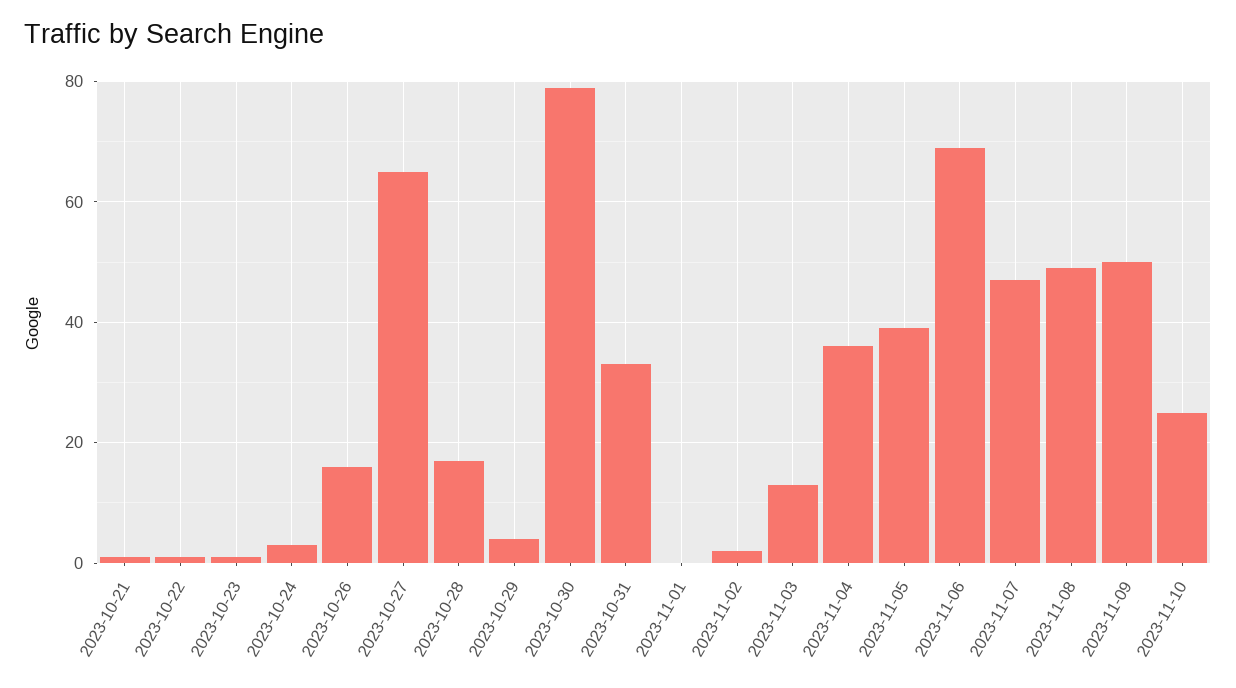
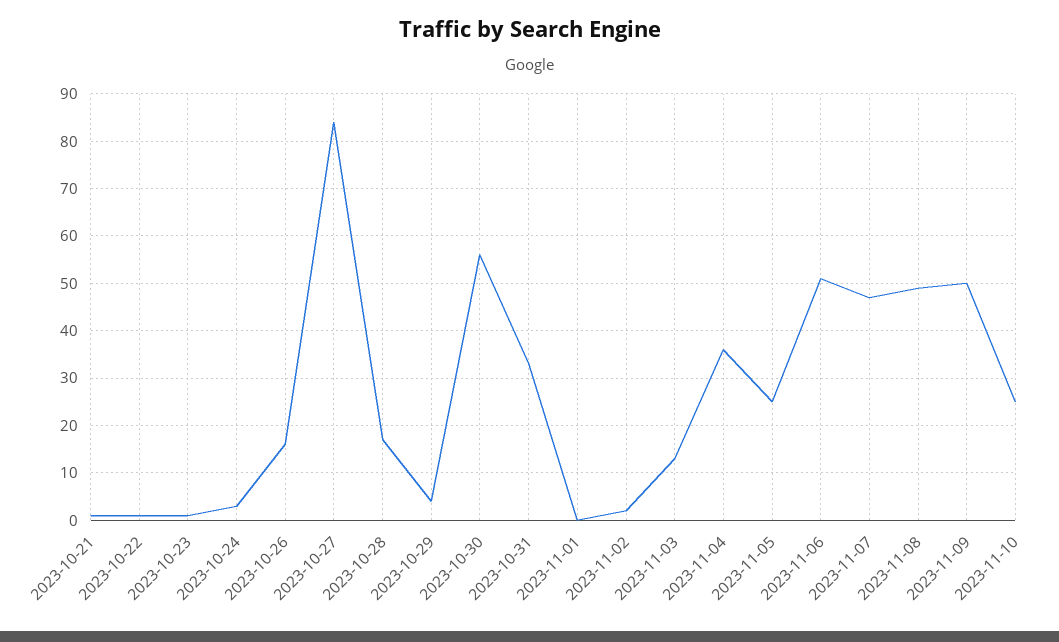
  {
    "2023-10-21": 0,
    "2023-10-22": 0,
    "2023-10-23": 0,
    "2023-10-24": 5,
    "2023-10-26": 15,
-   "2023-10-27": 65,
+   "2023-10-27": 85,
    "2023-10-28": 15,
    "2023-10-29": 5,
-   "2023-10-30": 80,
+   "2023-10-30": 55,
    "2023-10-31": 35,
    "2023-11-01": 0,
    "2023-11-02": 0,
    "2023-11-03": 15,
    "2023-11-04": 35,
-   "2023-11-05": 40,
+   "2023-11-05": 25,
-   "2023-11-06": 70,
+   "2023-11-06": 50,
    "2023-11-07": 45,
    "2023-11-08": 50,
    "2023-11-09": 50,
    "2023-11-10": 25
  }

